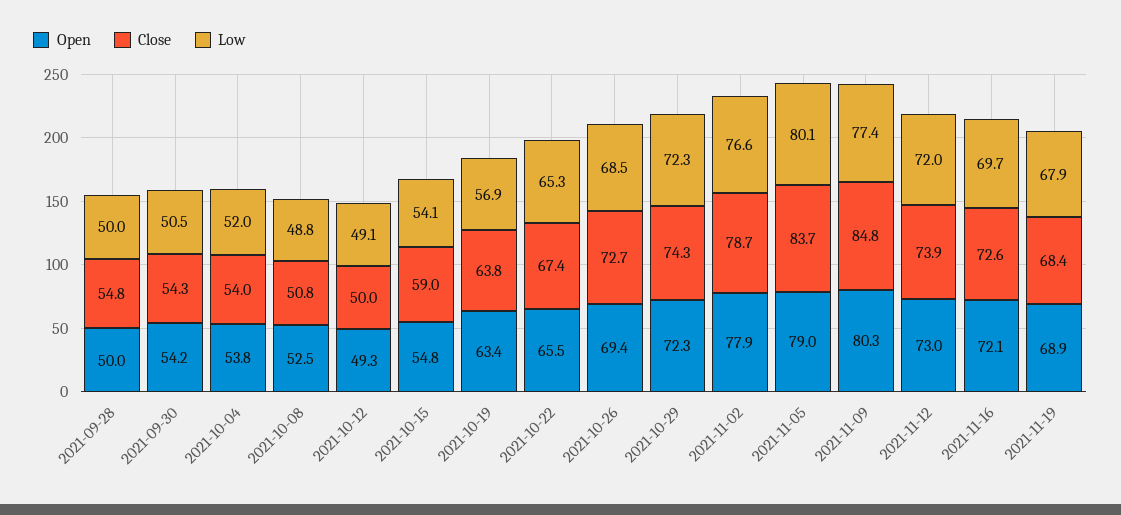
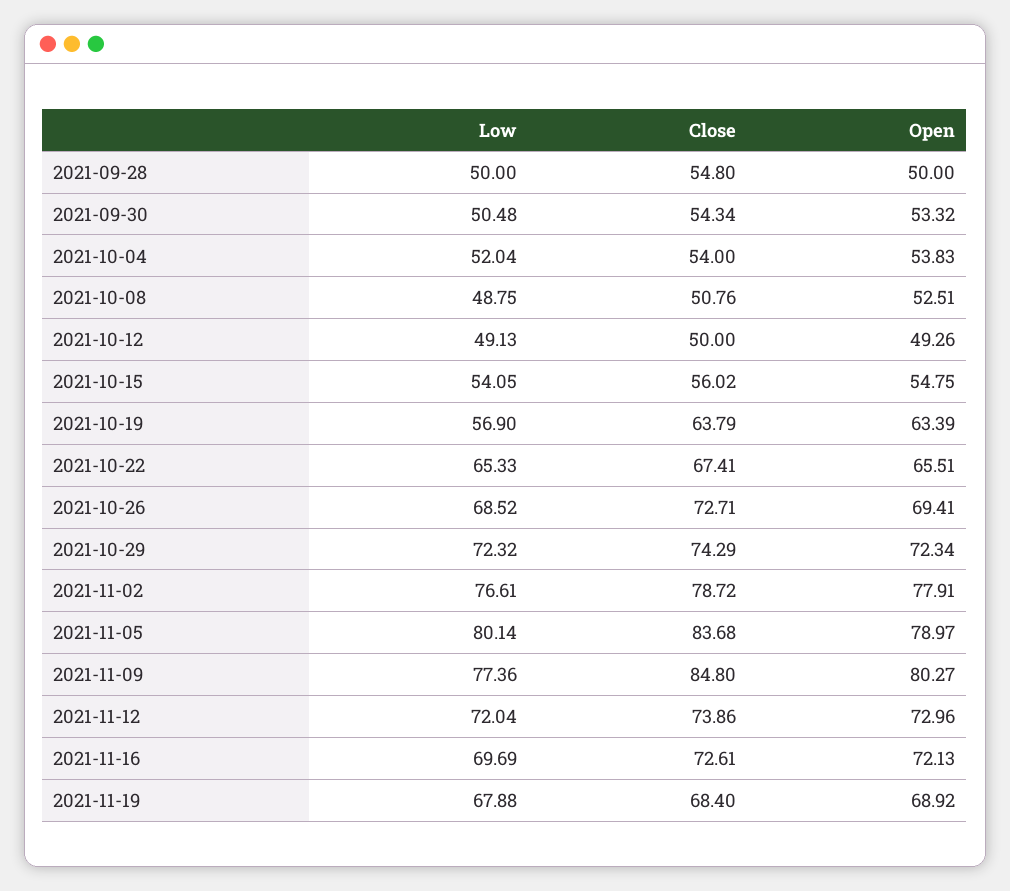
  {
    "Open": {
      "2021-09-28": 50,
-     "2021-09-30": 54.2,
+     "2021-09-30": 53.32,
      "2021-10-04": 53.83,
      "2021-10-08": 52.51,
      "2021-10-12": 49.26,
      "2021-10-15": 54.75,
      "2021-10-19": 63.39,
      "2021-10-22": 65.51,
      "2021-10-26": 69.41,
      "2021-10-29": 72.34,
      "2021-11-02": 77.91,
      "2021-11-05": 78.97,
      "2021-11-09": 80.27,
      "2021-11-12": 72.96,
      "2021-11-16": 72.13,
      "2021-11-19": 68.92
    },
    "Close": {
      "2021-09-28": 54.8,
      "2021-09-30": 54.34,
      "2021-10-04": 54,
      "2021-10-08": 50.76,
      "2021-10-12": 50,
-     "2021-10-15": 59,
+     "2021-10-15": 56.02,
      "2021-10-19": 63.79,
      "2021-10-22": 67.41,
      "2021-10-26": 72.71,
      "2021-10-29": 74.29,
      "2021-11-02": 78.72,
      "2021-11-05": 83.68,
      "2021-11-09": 84.8,
      "2021-11-12": 73.86,
      "2021-11-16": 72.61,
      "2021-11-19": 68.4
    },
    "Low": {
      "2021-09-28": 50,
      "2021-09-30": 50.48,
      "2021-10-04": 52.04,
      "2021-10-08": 48.75,
      "2021-10-12": 49.13,
      "2021-10-15": 54.05,
      "2021-10-19": 56.9,
      "2021-10-22": 65.33,
      "2021-10-26": 68.52,
      "2021-10-29": 72.32,
      "2021-11-02": 76.61,
      "2021-11-05": 80.14,
      "2021-11-09": 77.36,
      "2021-11-12": 72.04,
      "2021-11-16": 69.69,
      "2021-11-19": 67.88
    }
  }

